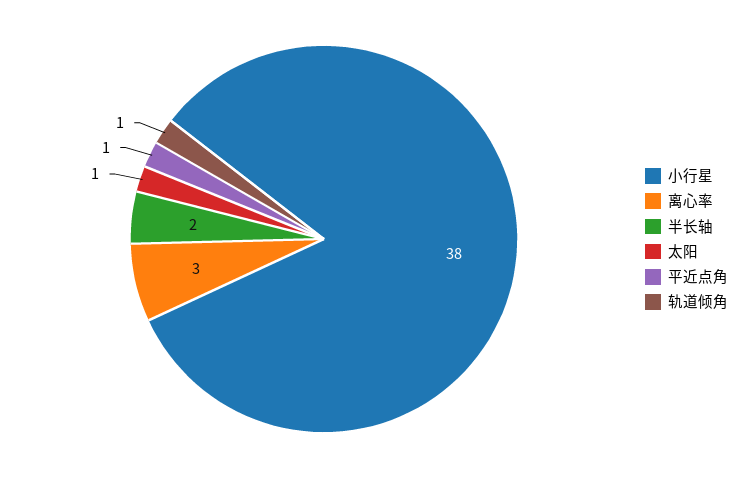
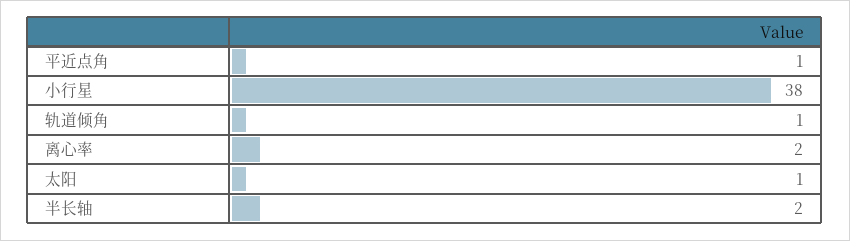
  {
    "小行星": 38,
-   "离心率": 3,
+   "离心率": 2,
    "半长轴": 2,
    "太阳": 1,
    "平近点角": 1,
    "轨道倾角": 1
  }

